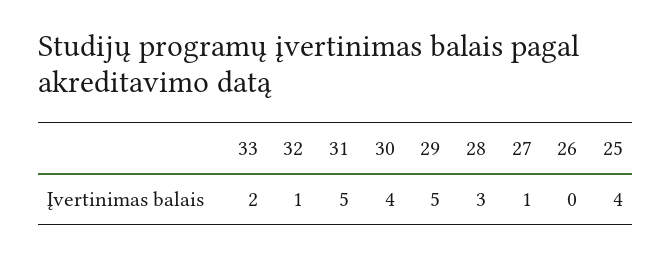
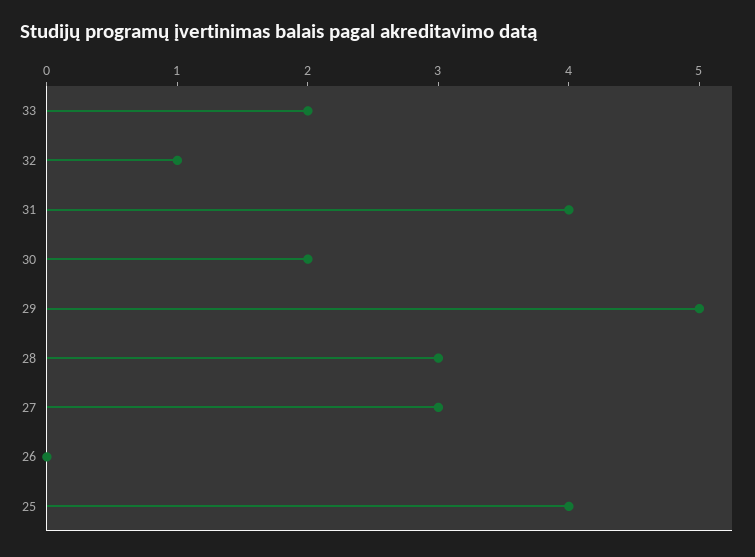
  {
    "33": 2,
    "32": 1,
-   "31": 5,
+   "31": 4,
-   "30": 4,
+   "30": 2,
    "29": 5,
    "28": 3,
-   "27": 1,
+   "27": 3,
    "26": 0,
    "25": 4
  }

